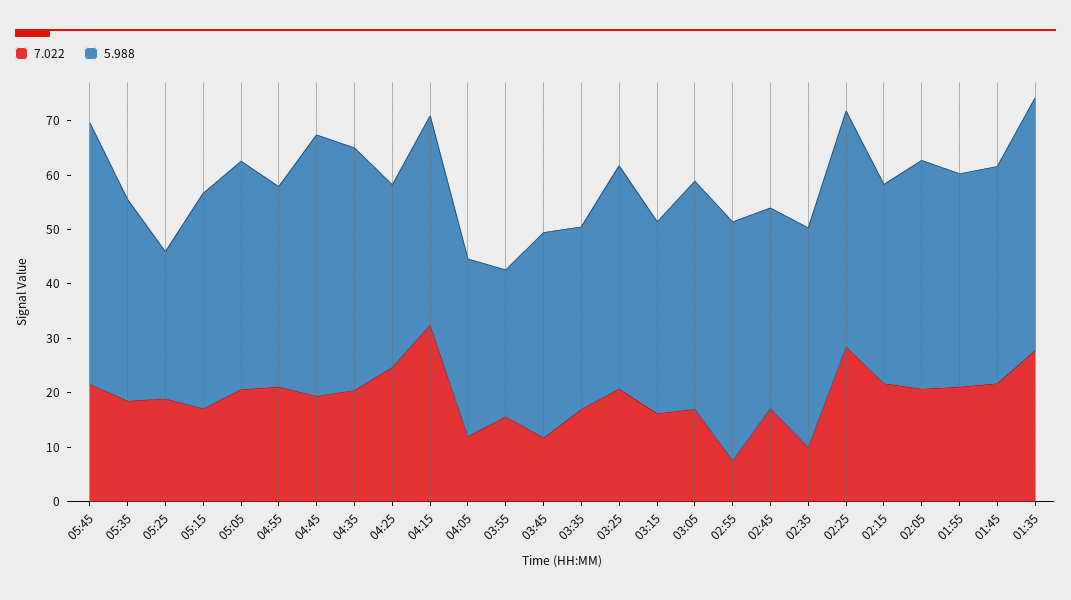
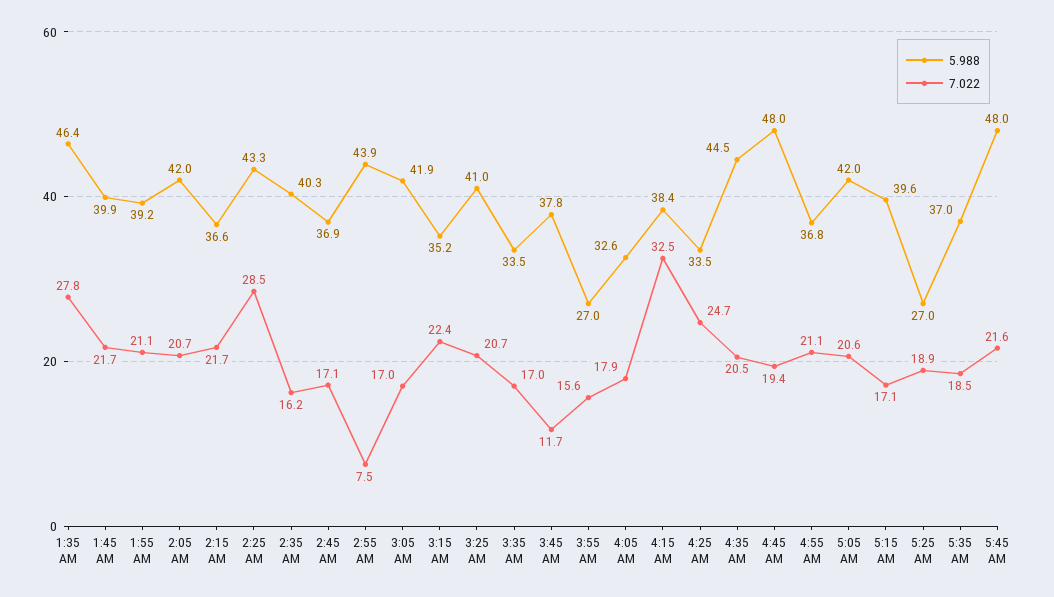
  {
    "7.022": {
      "05:45": 21.6,
      "05:35": 18.5,
      "05:25": 18.9,
      "05:15": 17.1,
      "05:05": 20.6,
      "04:55": 21.1,
      "04:45": 19.4,
      "04:35": 20.5,
      "04:25": 24.7,
      "04:15": 32.5,
-     "04:05": 12,
+     "04:05": 17.9,
      "03:55": 15.6,
      "03:45": 11.7,
      "03:35": 17,
      "03:25": 20.7,
-     "03:15": 16,
+     "03:15": 22.4,
      "03:05": 17,
      "02:55": 7.5,
      "02:45": 17.1,
-     "02:35": 10,
+     "02:35": 16.2,
      "02:25": 28.5,
      "02:15": 21.7,
      "02:05": 20.7,
      "01:55": 21.1,
      "01:45": 21.7,
      "01:35": 27.8
    },
    "5.988": {
      "05:45": 48,
      "05:35": 37,
      "05:25": 27,
      "05:15": 39.6,
      "05:05": 42,
      "04:55": 36.8,
      "04:45": 48,
      "04:35": 44.5,
      "04:25": 33.5,
      "04:15": 38.4,
      "04:05": 32.6,
      "03:55": 27,
      "03:45": 37.8,
      "03:35": 33.5,
      "03:25": 41,
      "03:15": 35.2,
      "03:05": 41.9,
      "02:55": 43.9,
      "02:45": 36.9,
      "02:35": 40.3,
      "02:25": 43.3,
      "02:15": 36.6,
      "02:05": 42,
      "01:55": 39.2,
      "01:45": 39.9,
      "01:35": 46.4
    }
  }

